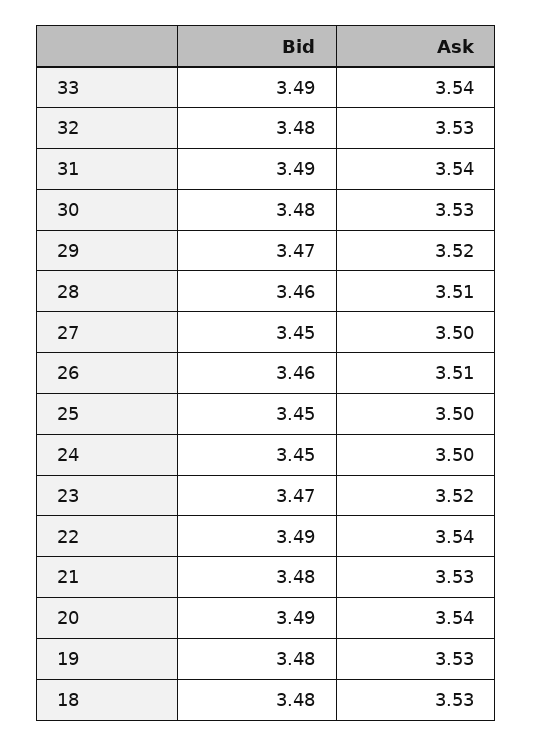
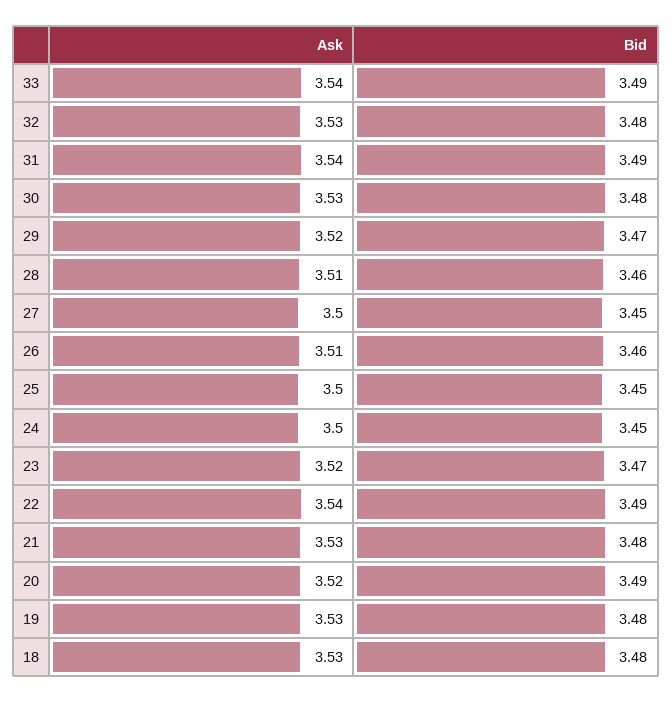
  {
    "Bid": {
      "33": 3.49,
      "32": 3.48,
      "31": 3.49,
      "30": 3.48,
      "29": 3.47,
      "28": 3.46,
      "27": 3.45,
      "26": 3.46,
      "25": 3.45,
      "24": 3.45,
      "23": 3.47,
      "22": 3.49,
      "21": 3.48,
      "20": 3.49,
      "19": 3.48,
      "18": 3.48
    },
    "Ask": {
      "33": 3.54,
      "32": 3.53,
      "31": 3.54,
      "30": 3.53,
      "29": 3.52,
      "28": 3.51,
      "27": 3.5,
      "26": 3.51,
      "25": 3.5,
      "24": 3.5,
      "23": 3.52,
      "22": 3.54,
      "21": 3.53,
-     "20": 3.54,
+     "20": 3.52,
      "19": 3.53,
      "18": 3.53
    }
  }

